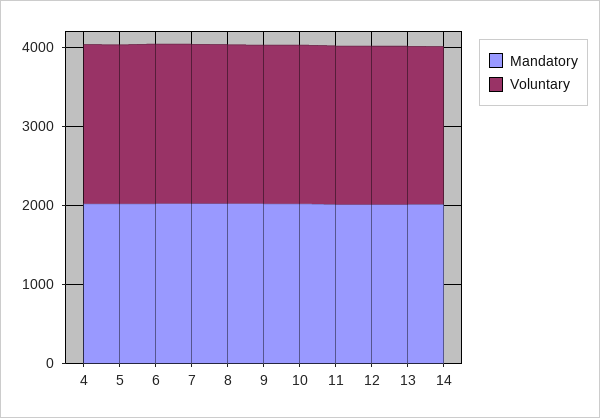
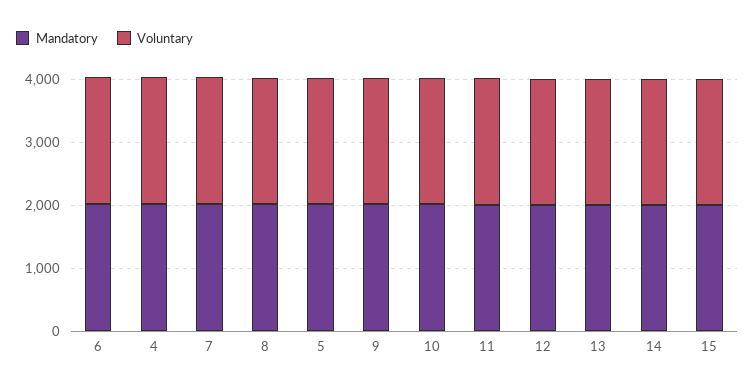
  {
    "Mandatory": {
      "4": 2000,
      "5": 2000,
      "6": 2000,
      "7": 2000,
      "8": 2000,
      "9": 2000,
      "10": 2000,
      "11": 2000,
      "12": 2000,
      "13": 2000,
-     "14": 2000
+     "14": 2000,
+     "15": 2000
    },
    "Voluntary": {
      "4": 2000,
      "5": 2000,
      "6": 2000,
      "7": 2000,
      "8": 2000,
      "9": 2000,
      "10": 2000,
      "11": 2000,
      "12": 2000,
      "13": 2000,
-     "14": 2000
+     "14": 2000,
+     "15": 2000
    }
  }

